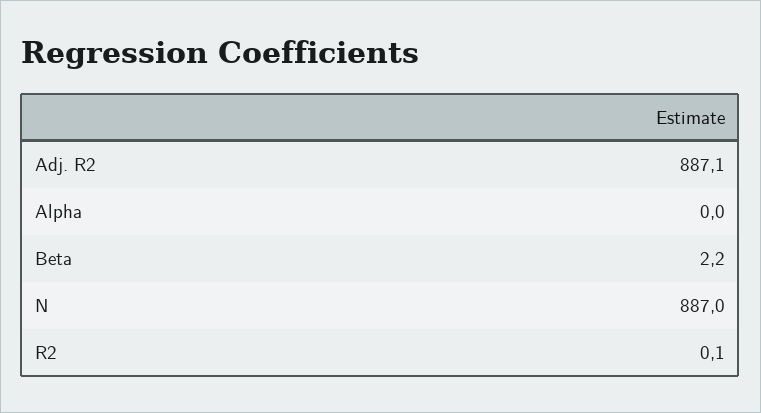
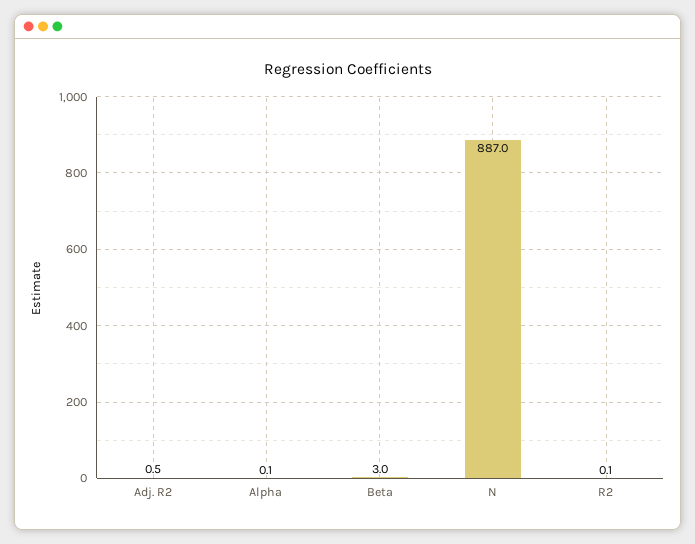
  {
-   "Adj. R2": 887.1,
+   "Adj. R2": 0.5,
-   "Alpha": 0,
+   "Alpha": 0.1,
-   "Beta": 2.2,
+   "Beta": 3,
    "N": 887,
    "R2": 0.1
  }

